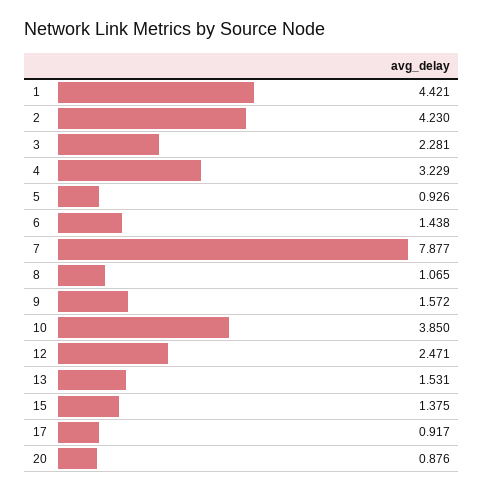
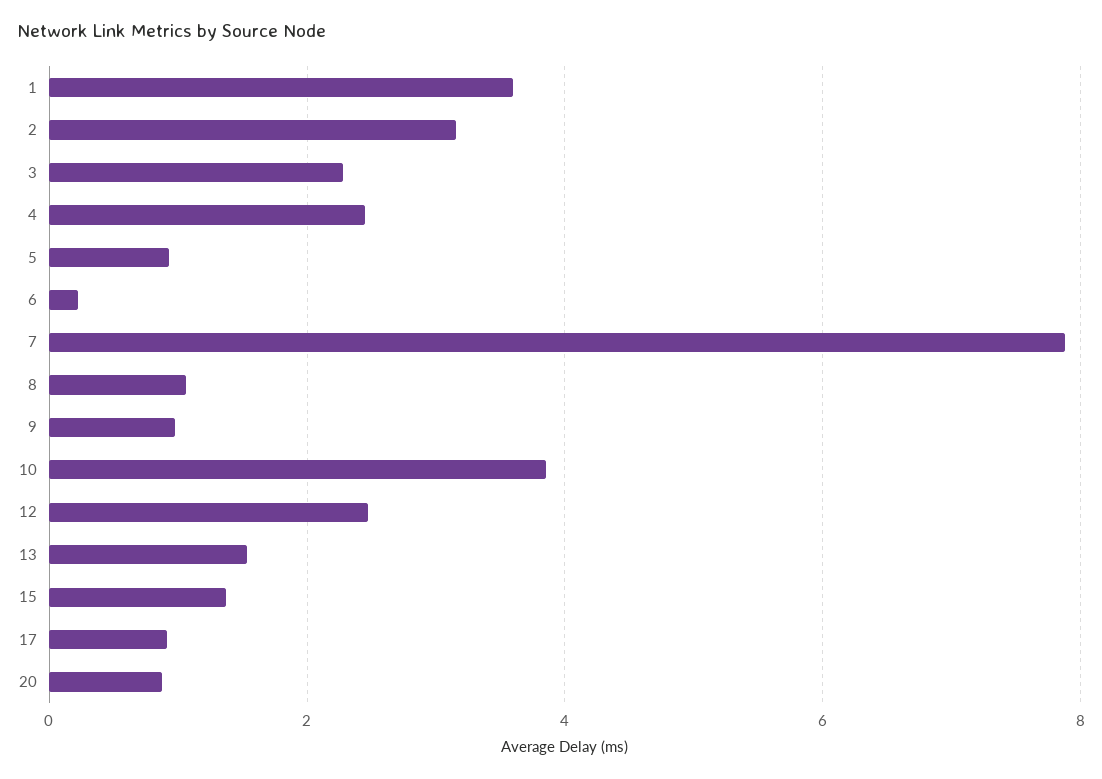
  {
-   "1": 4.421,
+   "1": 3.6,
-   "2": 4.23,
+   "2": 3.2,
    "3": 2.281,
-   "4": 3.229,
+   "4": 2.4,
    "5": 0.926,
-   "6": 1.438,
+   "6": 0.2,
    "7": 7.877,
    "8": 1.065,
-   "9": 1.572,
+   "9": 1,
    "10": 3.85,
    "12": 2.471,
    "13": 1.531,
    "15": 1.375,
    "17": 0.917,
    "20": 0.876
  }

